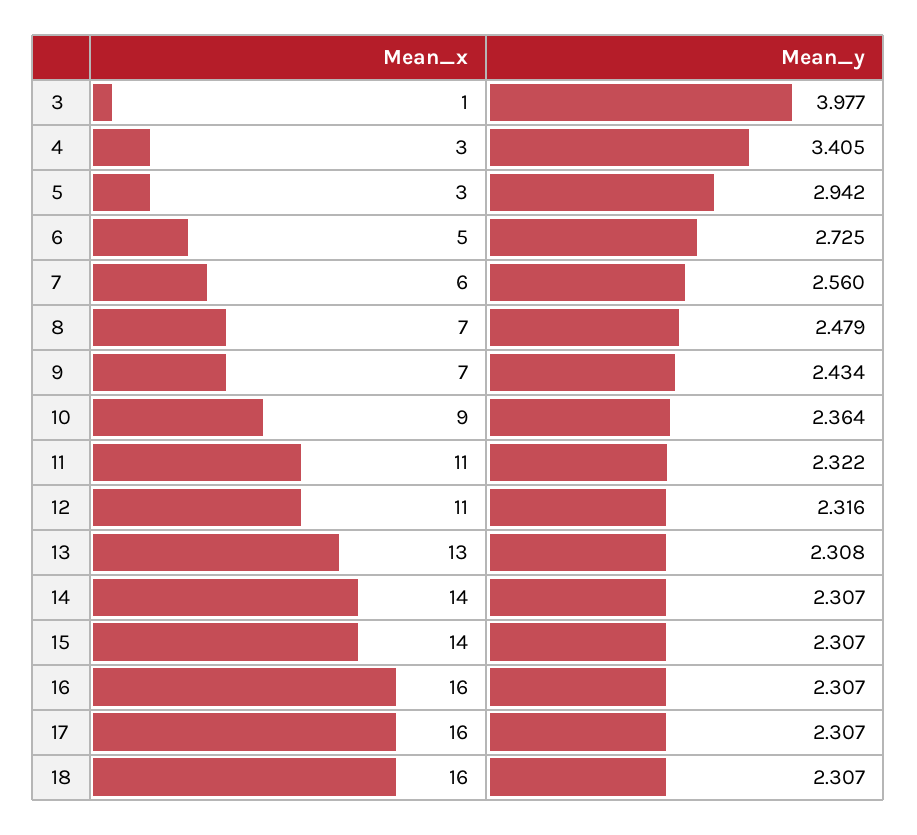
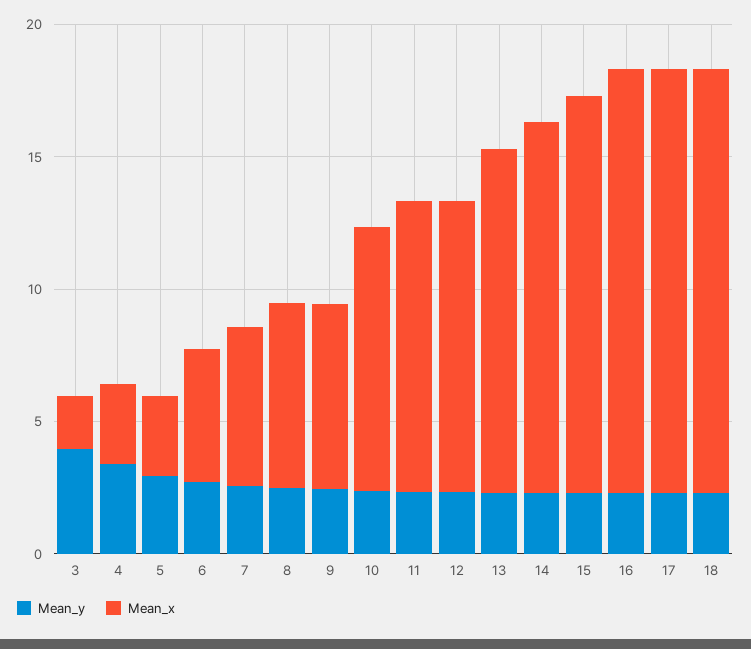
  {
    "Mean_x": {
-     "3": 1,
+     "3": 2,
      "4": 3,
      "5": 3,
      "6": 5,
      "7": 6,
      "8": 7,
      "9": 7,
-     "10": 9,
+     "10": 10,
      "11": 11,
      "12": 11,
      "13": 13,
      "14": 14,
-     "15": 14,
+     "15": 15,
      "16": 16,
      "17": 16,
      "18": 16
    },
    "Mean_y": {
      "3": 3.977,
      "4": 3.405,
      "5": 2.942,
      "6": 2.725,
      "7": 2.56,
      "8": 2.479,
      "9": 2.434,
      "10": 2.364,
      "11": 2.322,
      "12": 2.316,
      "13": 2.308,
      "14": 2.307,
      "15": 2.307,
      "16": 2.307,
      "17": 2.307,
      "18": 2.307
    }
  }

